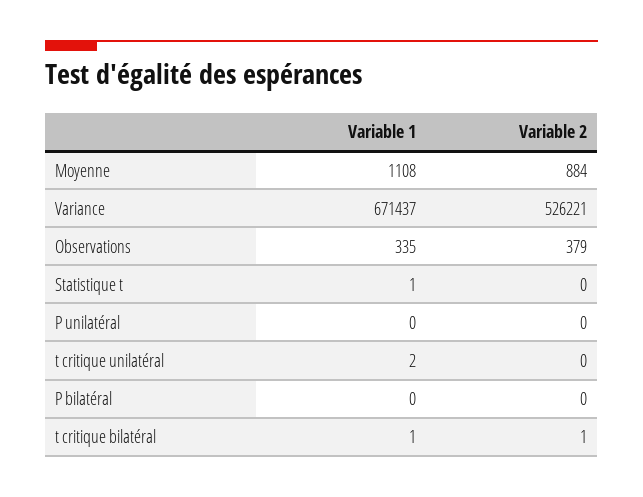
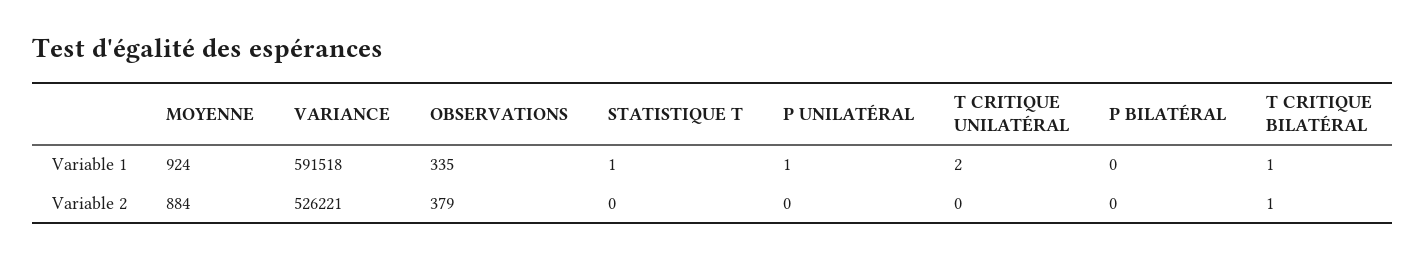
  {
    "Variable 1": {
-     "Moyenne": 1108,
+     "Moyenne": 924,
-     "Variance": 671437,
+     "Variance": 591518,
      "Observations": 335,
      "Statistique t": 1,
-     "P unilatéral": 0,
+     "P unilatéral": 1,
      "t critique unilatéral": 2,
      "P bilatéral": 0,
      "t critique bilatéral": 1
    },
    "Variable 2": {
      "Moyenne": 884,
      "Variance": 526221,
      "Observations": 379,
      "Statistique t": 0,
      "P unilatéral": 0,
      "t critique unilatéral": 0,
      "P bilatéral": 0,
      "t critique bilatéral": 1
    }
  }

